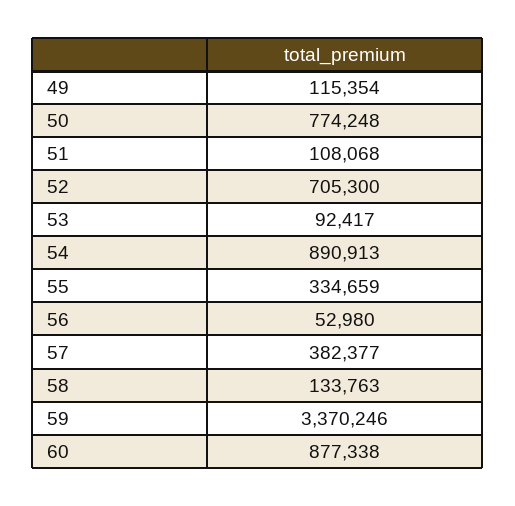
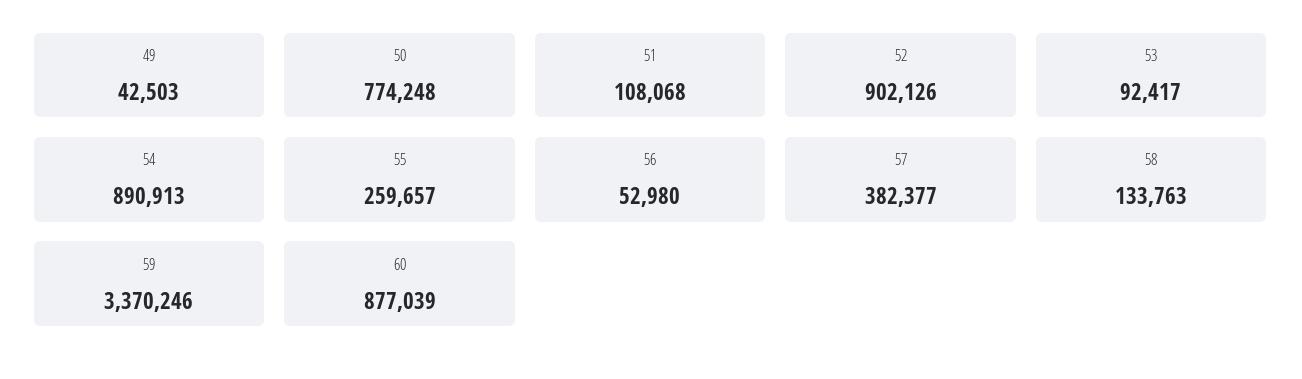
  {
-   "49": 115354,
+   "49": 42503,
    "50": 774248,
    "51": 108068,
-   "52": 705300,
+   "52": 902126,
    "53": 92417,
    "54": 890913,
-   "55": 334659,
+   "55": 259657,
    "56": 52980,
    "57": 382377,
    "58": 133763,
    "59": 3370246,
-   "60": 877338
+   "60": 877039
  }

